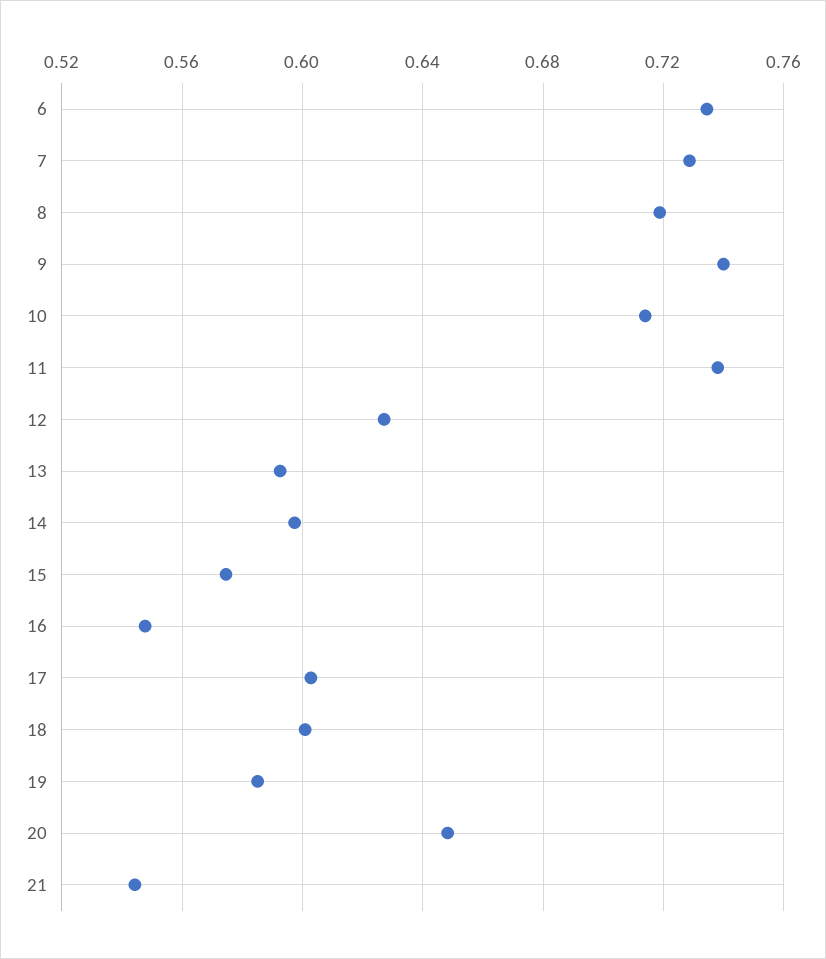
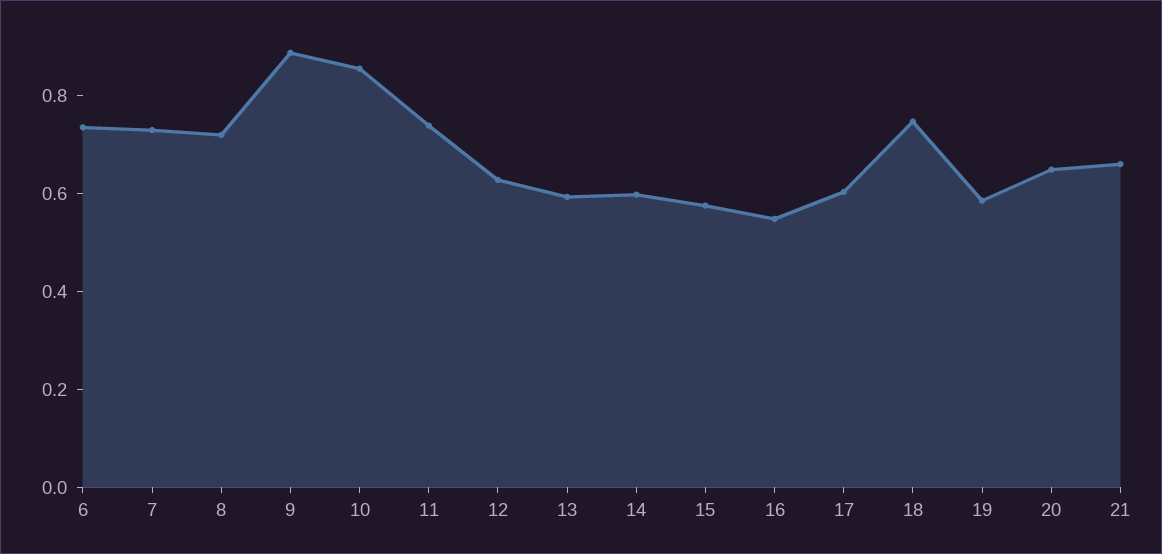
  {
    "6": 0.735,
    "7": 0.73,
    "8": 0.72,
-   "9": 0.74,
+   "9": 0.9,
-   "10": 0.715,
+   "10": 0.85,
    "11": 0.74,
    "12": 0.625,
    "13": 0.595,
    "14": 0.595,
    "15": 0.575,
    "16": 0.55,
    "17": 0.605,
-   "18": 0.6,
+   "18": 0.75,
    "19": 0.585,
    "20": 0.65,
-   "21": 0.545
+   "21": 0.65
  }

